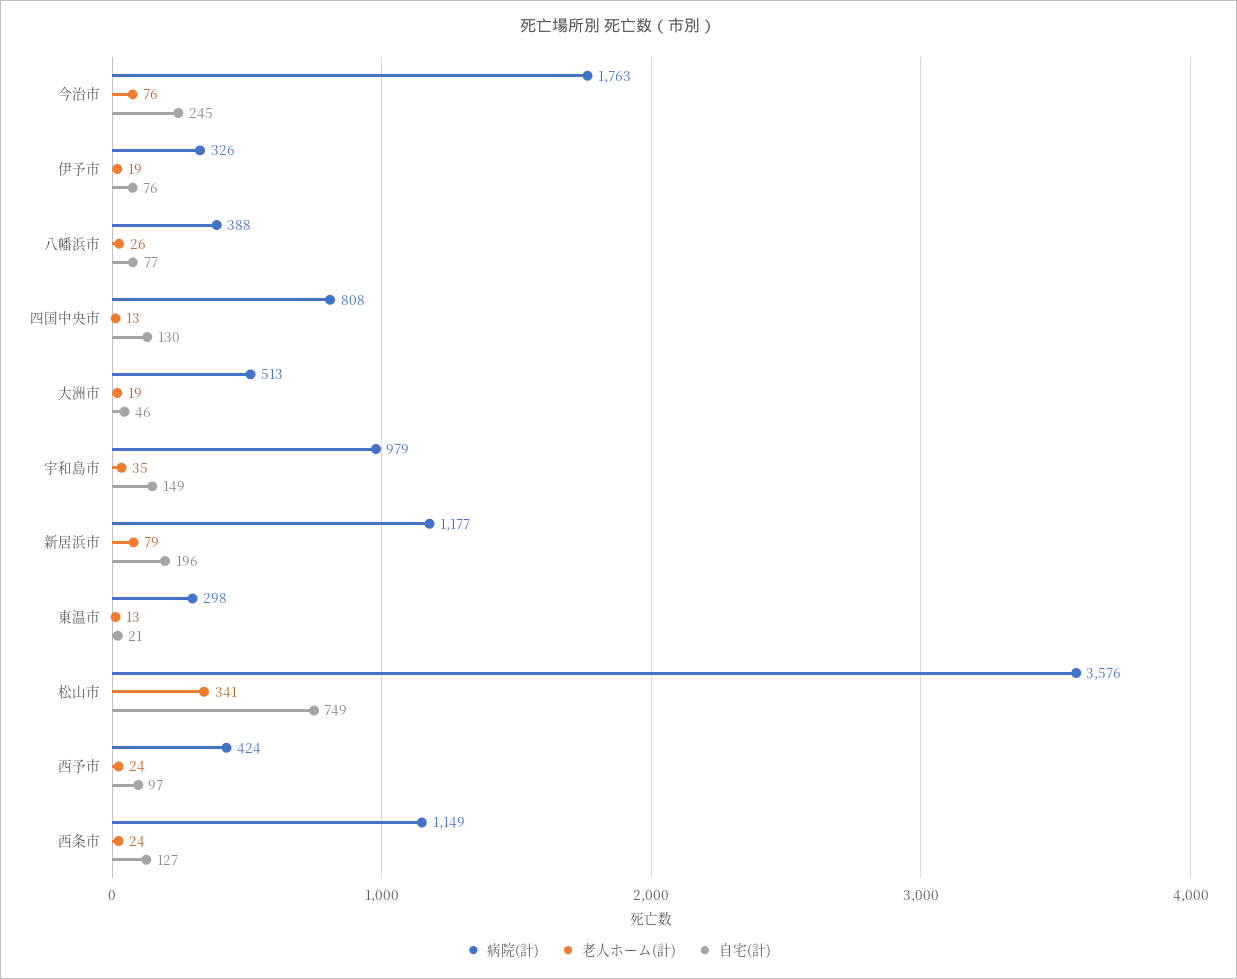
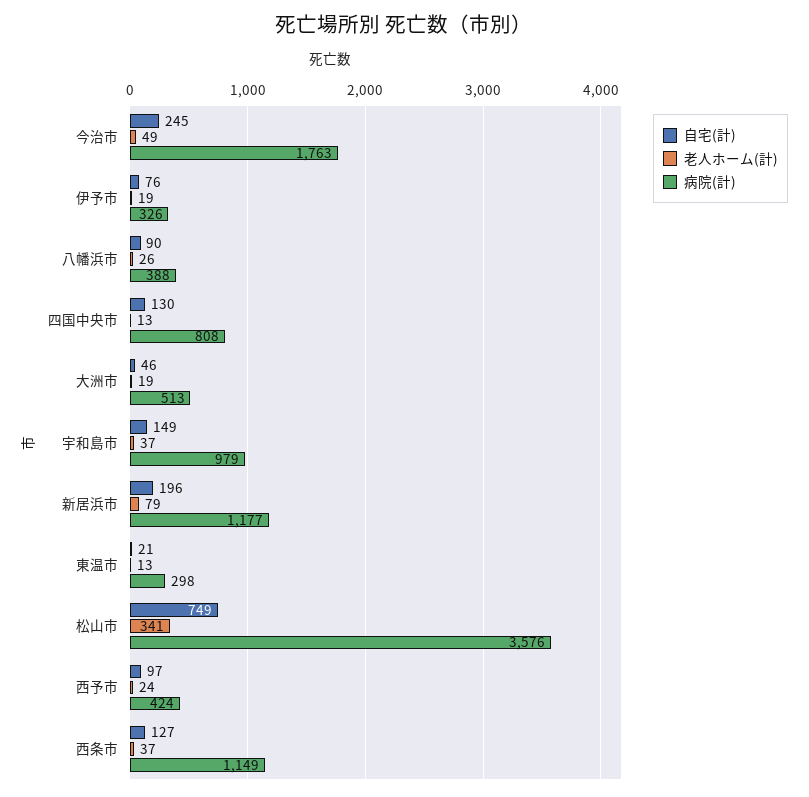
  {
    "病院(計)": {
      "今治市": 1763,
      "伊予市": 326,
      "八幡浜市": 388,
      "四国中央市": 808,
      "大洲市": 513,
      "宇和島市": 979,
      "新居浜市": 1177,
      "東温市": 298,
      "松山市": 3576,
      "西予市": 424,
      "西条市": 1149
    },
    "老人ホーム(計)": {
-     "今治市": 76,
+     "今治市": 49,
      "伊予市": 19,
      "八幡浜市": 26,
      "四国中央市": 13,
      "大洲市": 19,
-     "宇和島市": 35,
+     "宇和島市": 37,
      "新居浜市": 79,
      "東温市": 13,
      "松山市": 341,
      "西予市": 24,
-     "西条市": 24
+     "西条市": 37
    },
    "自宅(計)": {
      "今治市": 245,
      "伊予市": 76,
-     "八幡浜市": 77,
+     "八幡浜市": 90,
      "四国中央市": 130,
      "大洲市": 46,
      "宇和島市": 149,
      "新居浜市": 196,
      "東温市": 21,
      "松山市": 749,
      "西予市": 97,
      "西条市": 127
    }
  }

